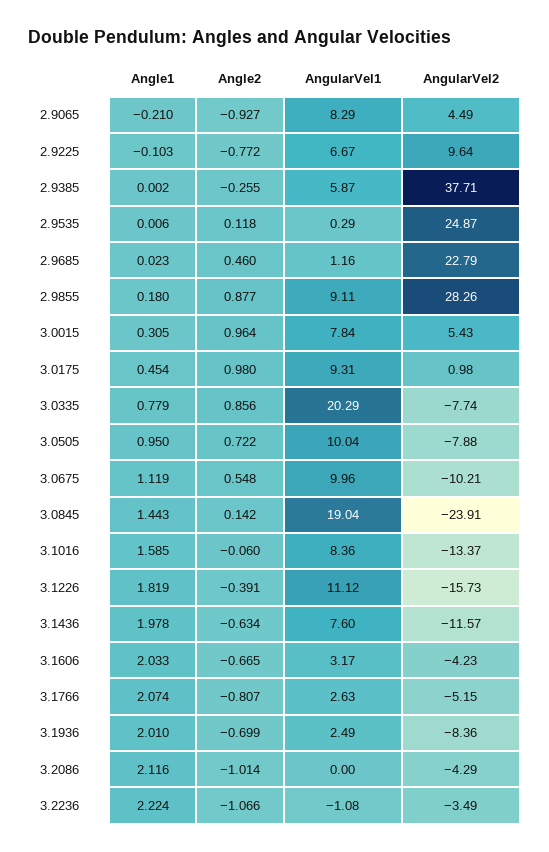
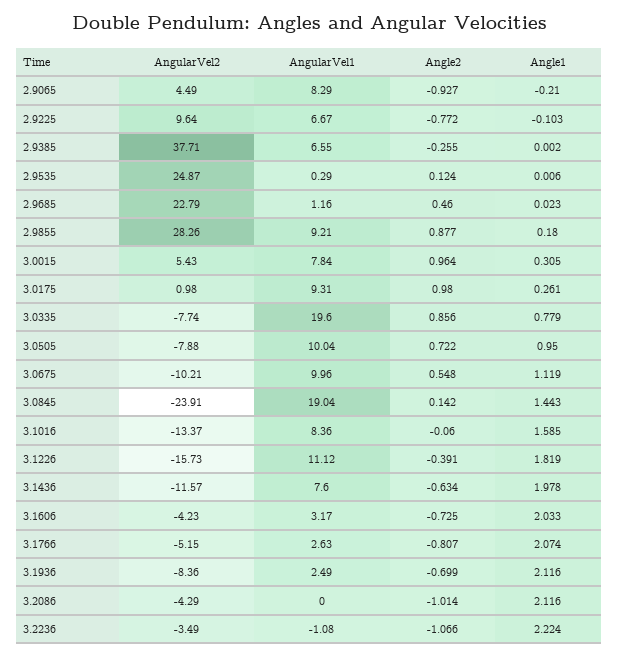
  {
    "Angle1": {
      "2.9065": -0.21,
      "2.9225": -0.103,
      "2.9385": 0.002,
      "2.9535": 0.006,
      "2.9685": 0.023,
      "2.9855": 0.18,
      "3.0015": 0.305,
-     "3.0175": 0.454,
+     "3.0175": 0.261,
      "3.0335": 0.779,
      "3.0505": 0.95,
      "3.0675": 1.119,
      "3.0845": 1.443,
      "3.1016": 1.585,
      "3.1226": 1.819,
      "3.1436": 1.978,
      "3.1606": 2.033,
      "3.1766": 2.074,
-     "3.1936": 2.01,
+     "3.1936": 2.116,
      "3.2086": 2.116,
      "3.2236": 2.224
    },
    "Angle2": {
      "2.9065": -0.927,
      "2.9225": -0.772,
      "2.9385": -0.255,
-     "2.9535": 0.118,
+     "2.9535": 0.124,
      "2.9685": 0.46,
      "2.9855": 0.877,
      "3.0015": 0.964,
      "3.0175": 0.98,
      "3.0335": 0.856,
      "3.0505": 0.722,
      "3.0675": 0.548,
      "3.0845": 0.142,
      "3.1016": -0.06,
      "3.1226": -0.391,
      "3.1436": -0.634,
-     "3.1606": -0.665,
+     "3.1606": -0.725,
      "3.1766": -0.807,
      "3.1936": -0.699,
      "3.2086": -1.014,
      "3.2236": -1.066
    },
    "AngularVel1": {
      "2.9065": 8.29,
      "2.9225": 6.67,
-     "2.9385": 5.87,
+     "2.9385": 6.55,
      "2.9535": 0.29,
      "2.9685": 1.16,
-     "2.9855": 9.11,
+     "2.9855": 9.21,
      "3.0015": 7.84,
      "3.0175": 9.31,
-     "3.0335": 20.29,
+     "3.0335": 19.6,
      "3.0505": 10.04,
      "3.0675": 9.96,
      "3.0845": 19.04,
      "3.1016": 8.36,
      "3.1226": 11.12,
      "3.1436": 7.6,
      "3.1606": 3.17,
      "3.1766": 2.63,
      "3.1936": 2.49,
      "3.2086": 0,
      "3.2236": -1.08
    },
    "AngularVel2": {
      "2.9065": 4.49,
      "2.9225": 9.64,
      "2.9385": 37.71,
      "2.9535": 24.87,
      "2.9685": 22.79,
      "2.9855": 28.26,
      "3.0015": 5.43,
      "3.0175": 0.98,
      "3.0335": -7.74,
      "3.0505": -7.88,
      "3.0675": -10.21,
      "3.0845": -23.91,
      "3.1016": -13.37,
      "3.1226": -15.73,
      "3.1436": -11.57,
      "3.1606": -4.23,
      "3.1766": -5.15,
      "3.1936": -8.36,
      "3.2086": -4.29,
      "3.2236": -3.49
    }
  }

